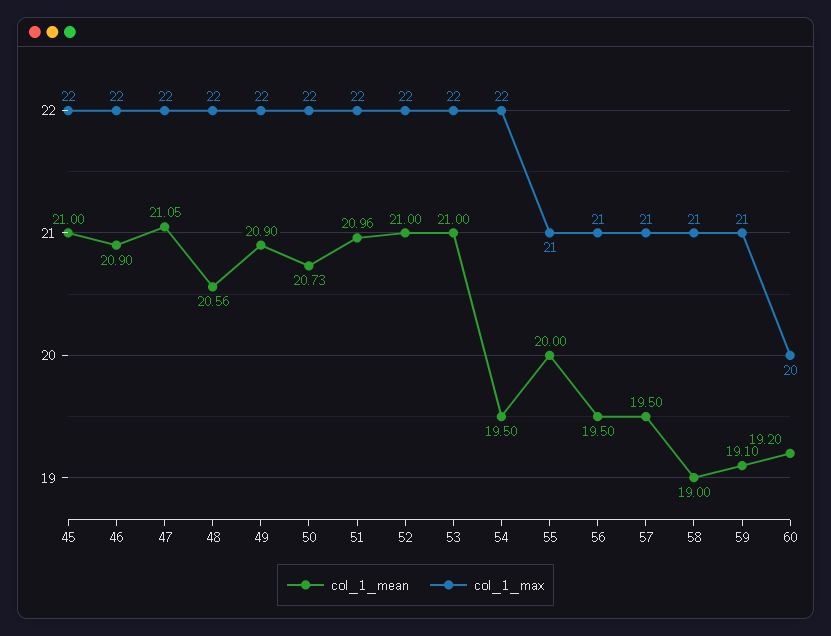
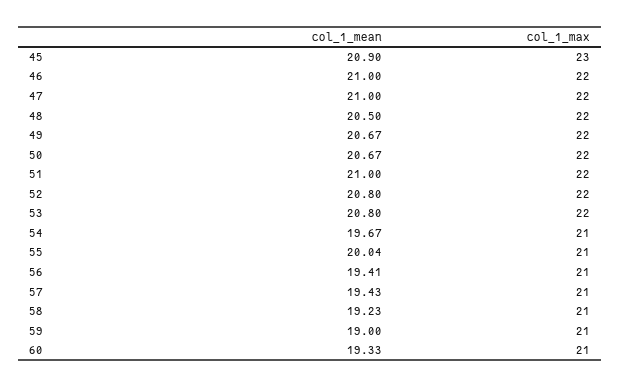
  {
    "col_1_mean": {
-     "45": 21,
+     "45": 20.9,
-     "46": 20.9,
+     "46": 21,
-     "47": 21.05,
+     "47": 21,
-     "48": 20.56,
+     "48": 20.5,
-     "49": 20.9,
+     "49": 20.67,
-     "50": 20.73,
+     "50": 20.67,
-     "51": 20.96,
+     "51": 21,
-     "52": 21,
+     "52": 20.8,
-     "53": 21,
+     "53": 20.8,
-     "54": 19.5,
+     "54": 19.67,
-     "55": 20,
+     "55": 20.04,
-     "56": 19.5,
+     "56": 19.41,
-     "57": 19.5,
+     "57": 19.43,
-     "58": 19,
+     "58": 19.23,
-     "59": 19.1,
+     "59": 19,
-     "60": 19.2
+     "60": 19.33
    },
    "col_1_max": {
-     "45": 22,
+     "45": 23,
      "46": 22,
      "47": 22,
      "48": 22,
      "49": 22,
      "50": 22,
      "51": 22,
      "52": 22,
      "53": 22,
-     "54": 22,
+     "54": 21,
      "55": 21,
      "56": 21,
      "57": 21,
      "58": 21,
      "59": 21,
-     "60": 20
+     "60": 21
    }
  }

